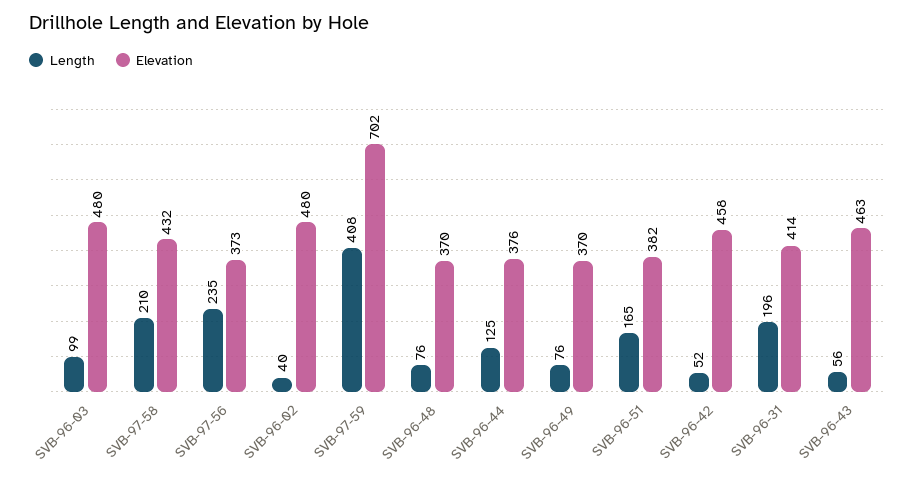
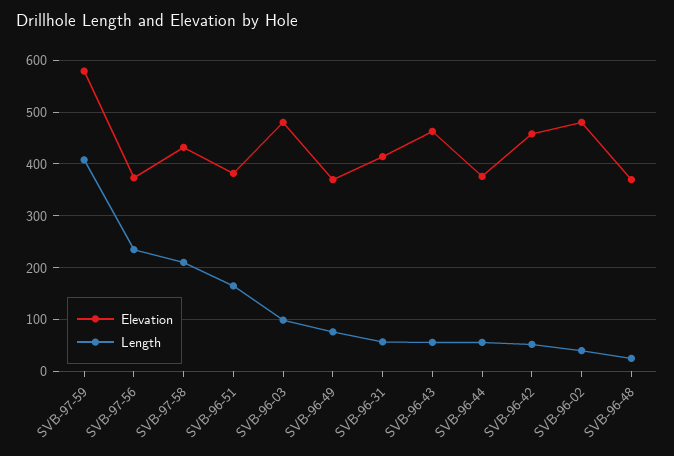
  {
    "Length": {
      "SVB-96-03": 99,
      "SVB-97-58": 210,
      "SVB-97-56": 235,
      "SVB-96-02": 40,
      "SVB-97-59": 408,
-     "SVB-96-48": 76,
+     "SVB-96-48": 20,
-     "SVB-96-44": 125,
+     "SVB-96-44": 60,
      "SVB-96-49": 76,
      "SVB-96-51": 165,
      "SVB-96-42": 52,
-     "SVB-96-31": 196,
+     "SVB-96-31": 60,
      "SVB-96-43": 56
    },
    "Elevation": {
      "SVB-96-03": 480,
      "SVB-97-58": 432,
      "SVB-97-56": 373,
      "SVB-96-02": 480,
-     "SVB-97-59": 702,
+     "SVB-97-59": 580,
      "SVB-96-48": 370,
      "SVB-96-44": 376,
      "SVB-96-49": 370,
      "SVB-96-51": 382,
      "SVB-96-42": 458,
      "SVB-96-31": 414,
      "SVB-96-43": 463
    }
  }

